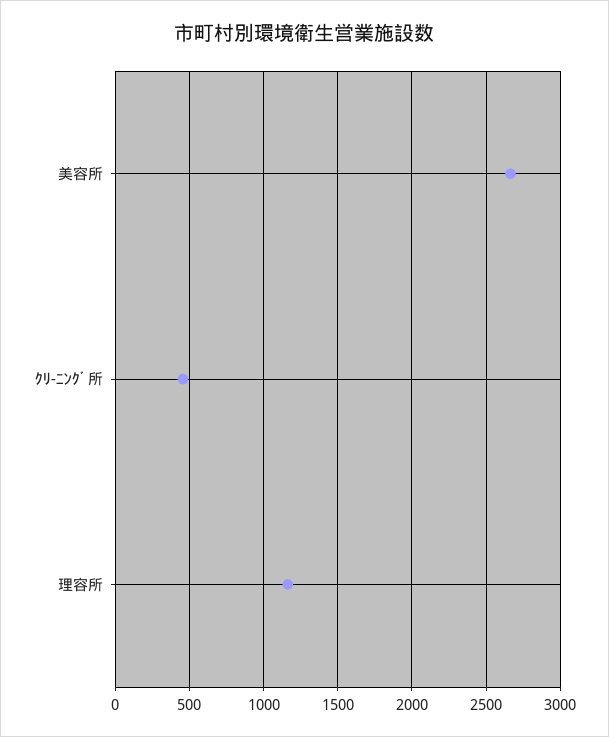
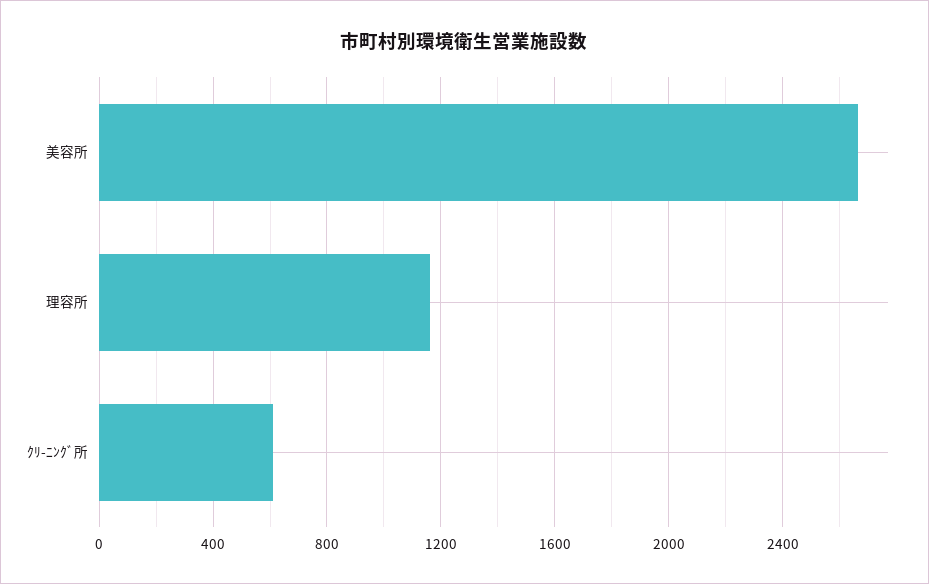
  {
    "美容所": 2650,
-   "ｸﾘ-ﾆﾝｸﾞ所": 450,
+   "ｸﾘ-ﾆﾝｸﾞ所": 600,
    "理容所": 1150
  }

